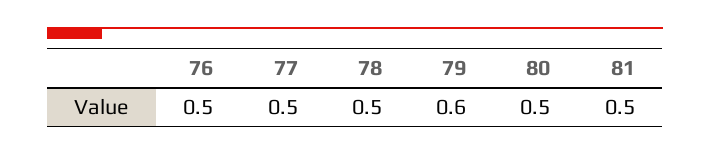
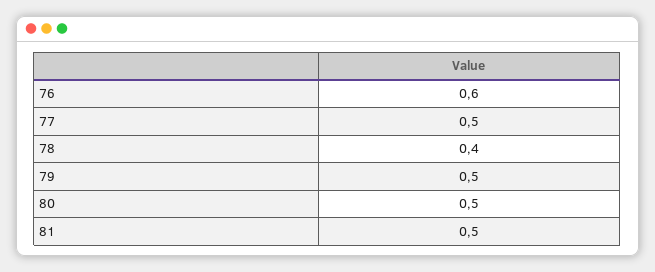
  {
-   "76": 0.5,
+   "76": 0.6,
    "77": 0.5,
-   "78": 0.5,
+   "78": 0.4,
-   "79": 0.6,
+   "79": 0.5,
    "80": 0.5,
    "81": 0.5
  }

